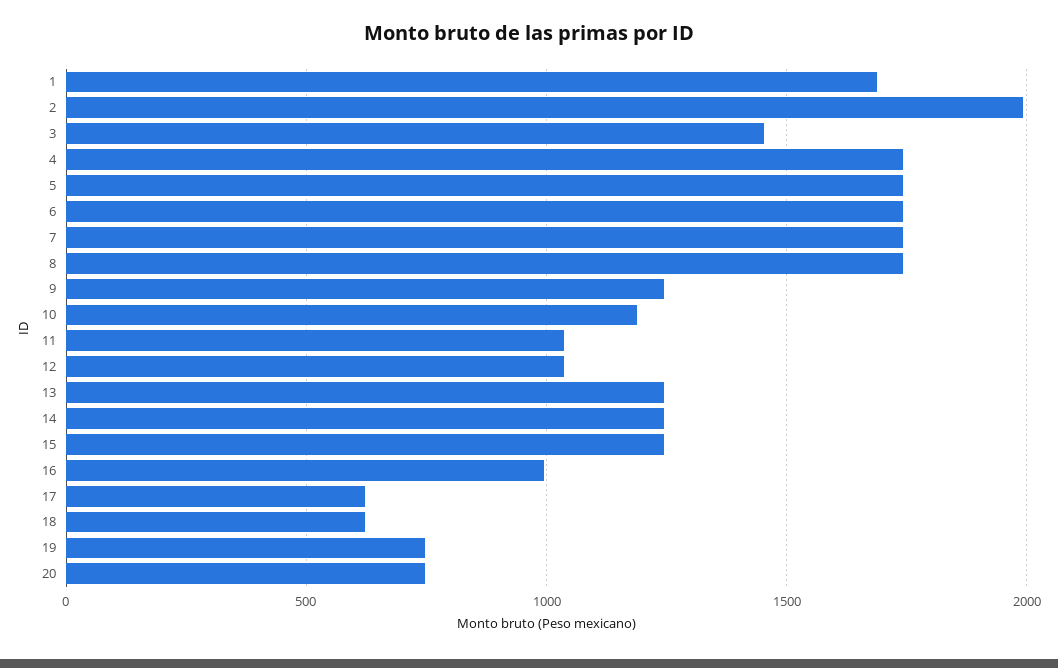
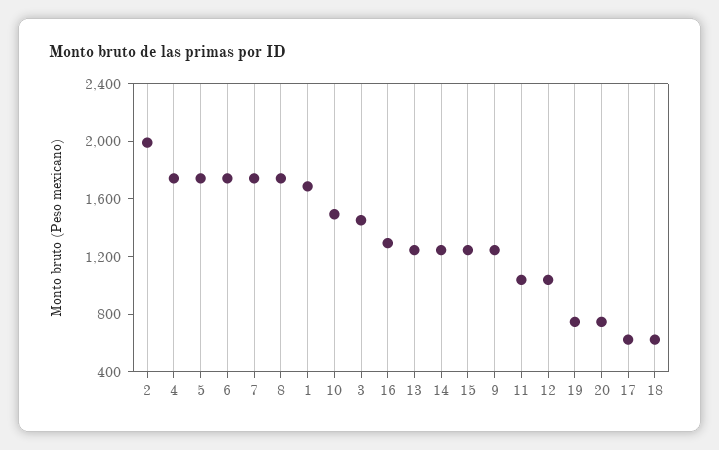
  {
    "1": 1700,
    "2": 2000,
    "3": 1450,
    "4": 1750,
    "5": 1750,
    "6": 1750,
    "7": 1750,
    "8": 1750,
    "9": 1250,
-   "10": 1200,
+   "10": 1500,
    "11": 1050,
    "12": 1050,
    "13": 1250,
    "14": 1250,
    "15": 1250,
-   "16": 1000,
+   "16": 1300,
    "17": 600,
    "18": 600,
    "19": 750,
    "20": 750
  }

